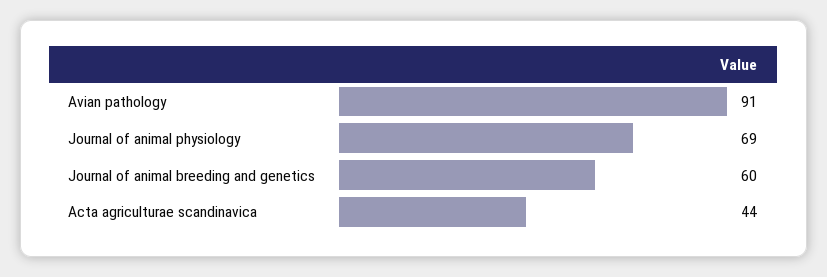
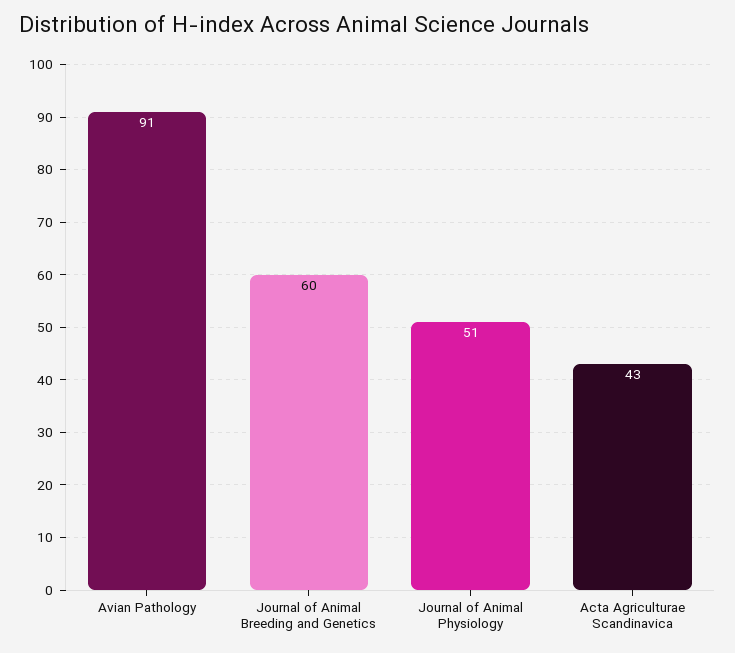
  {
    "Avian pathology": 91,
-   "Journal of animal physiology": 69,
+   "Journal of animal physiology": 51,
    "Journal of animal breeding and genetics": 60,
-   "Acta agriculturae scandinavica": 44
+   "Acta agriculturae scandinavica": 43
  }

